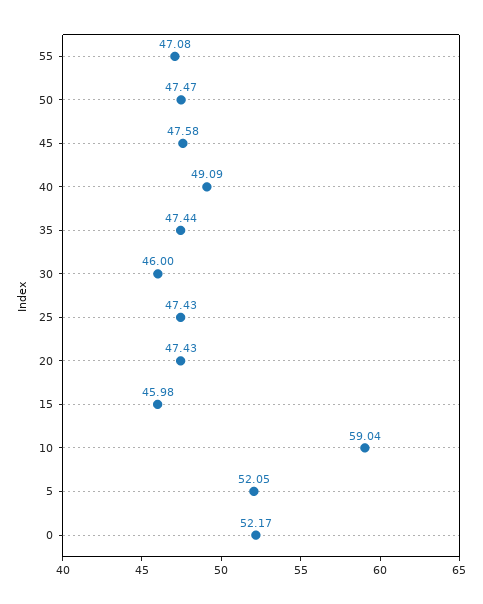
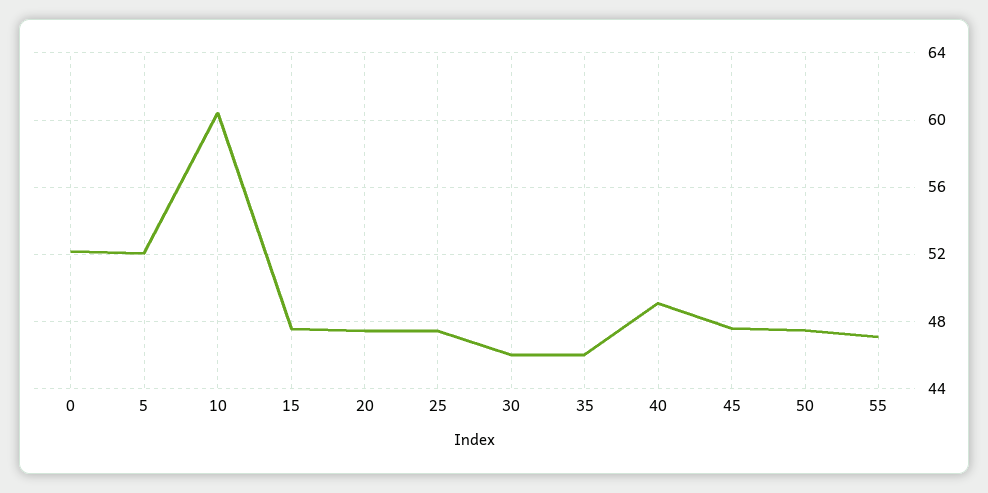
  {
    "55": 47.08,
    "50": 47.47,
    "45": 47.58,
    "40": 49.09,
-   "35": 47.44,
+   "35": 46,
    "30": 46,
    "25": 47.43,
    "20": 47.43,
-   "15": 45.98,
+   "15": 47.5,
-   "10": 59.04,
+   "10": 60.5,
    "5": 52.05,
    "0": 52.17
  }

